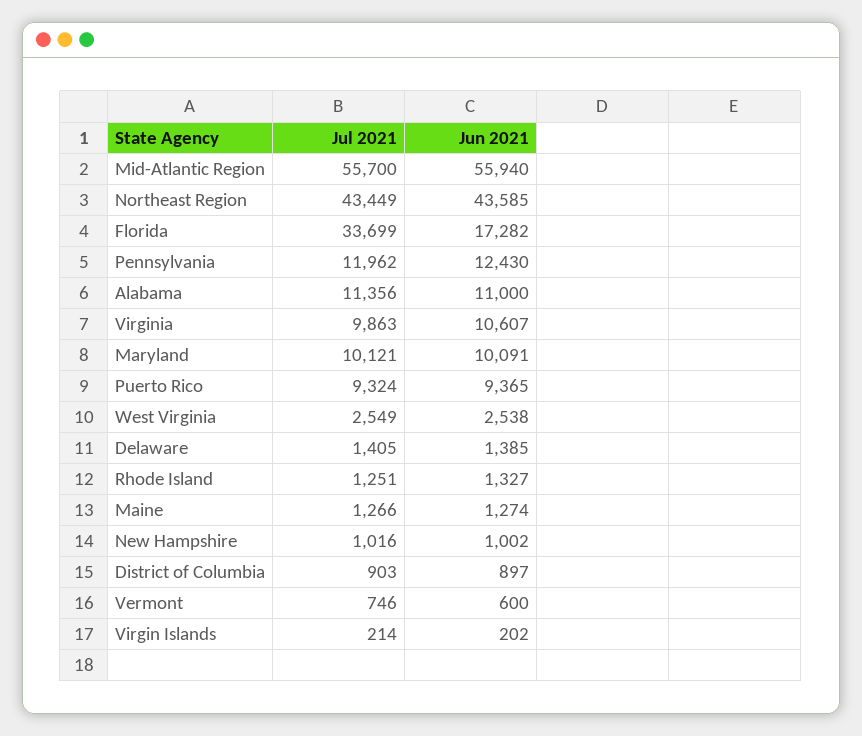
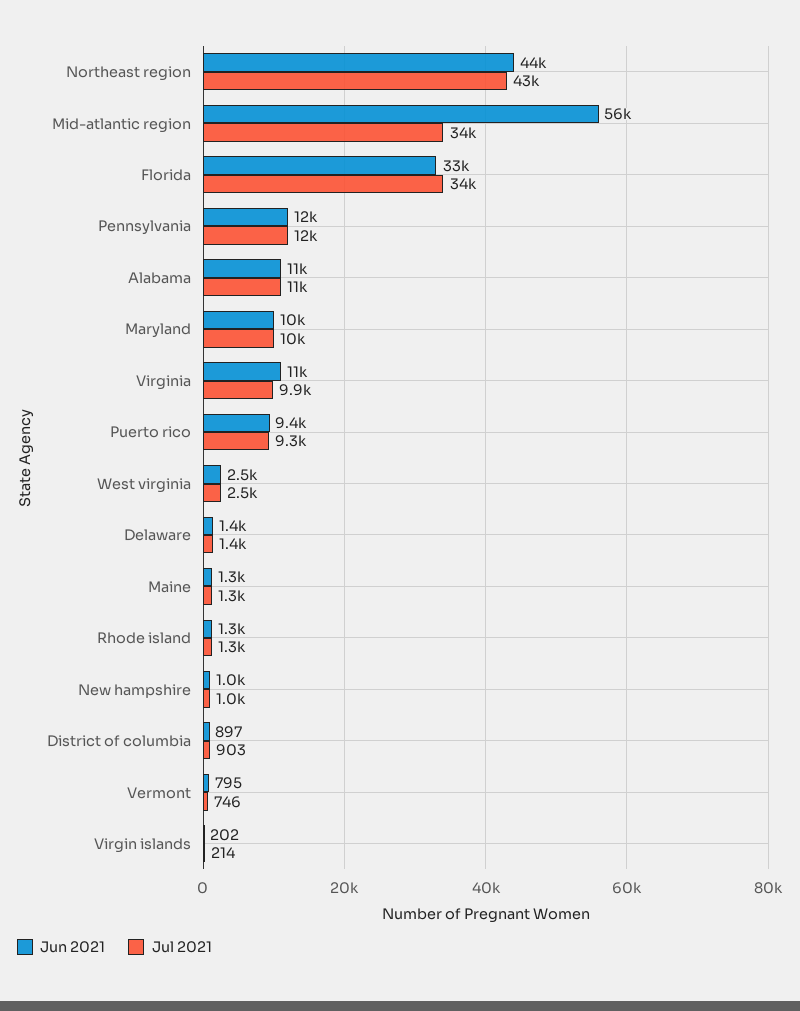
  {
    "Jul 2021": {
-     "Mid-Atlantic Region": 55700,
+     "Mid-Atlantic Region": 34000,
      "Northeast Region": 43449,
      "Florida": 33699,
      "Pennsylvania": 11962,
      "Alabama": 11356,
      "Virginia": 9863,
      "Maryland": 10121,
      "Puerto Rico": 9324,
      "West Virginia": 2549,
      "Delaware": 1405,
      "Rhode Island": 1251,
      "Maine": 1266,
      "New Hampshire": 1016,
      "District of Columbia": 903,
      "Vermont": 746,
      "Virgin Islands": 214
    },
    "Jun 2021": {
      "Mid-Atlantic Region": 55940,
      "Northeast Region": 43585,
-     "Florida": 17282,
+     "Florida": 33000,
      "Pennsylvania": 12430,
      "Alabama": 11000,
      "Virginia": 10607,
      "Maryland": 10091,
      "Puerto Rico": 9365,
      "West Virginia": 2538,
      "Delaware": 1385,
      "Rhode Island": 1327,
      "Maine": 1274,
      "New Hampshire": 1002,
      "District of Columbia": 897,
-     "Vermont": 600,
+     "Vermont": 795,
      "Virgin Islands": 202
    }
  }

